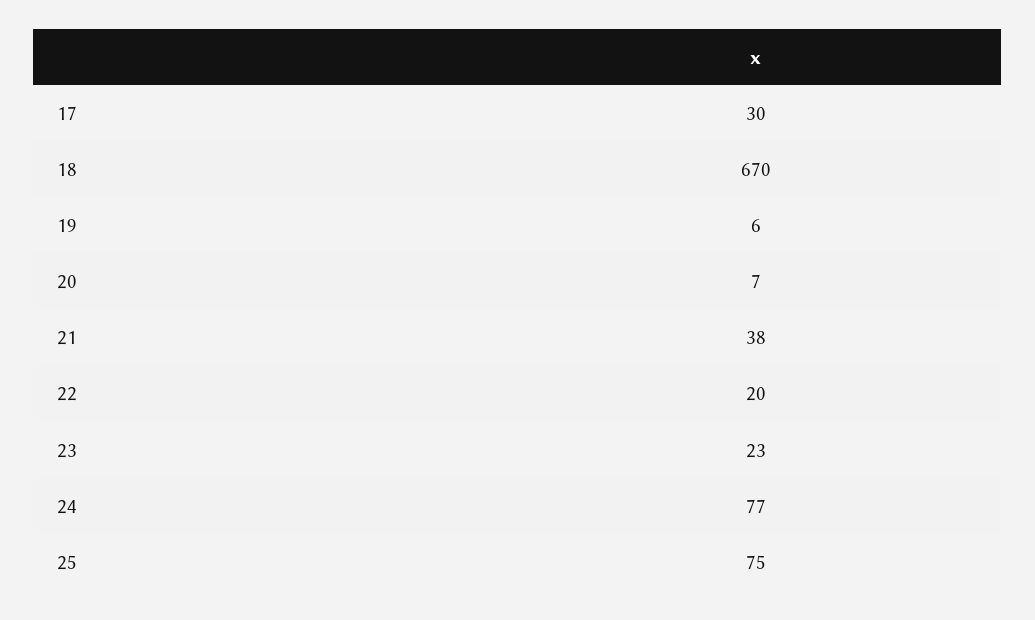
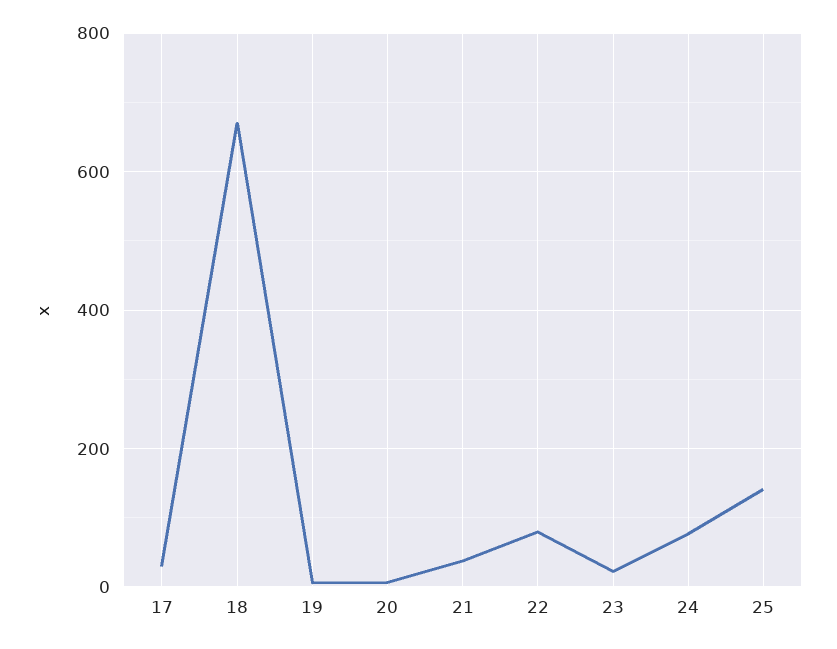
  {
    "17": 30,
    "18": 670,
    "19": 6,
    "20": 7,
    "21": 38,
-   "22": 20,
+   "22": 80,
    "23": 23,
    "24": 77,
-   "25": 75
+   "25": 140
  }

